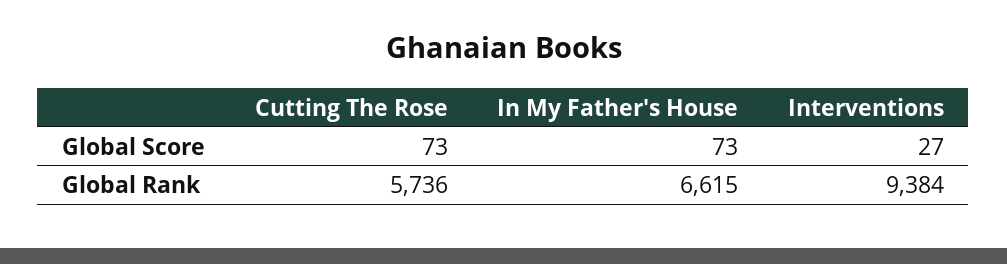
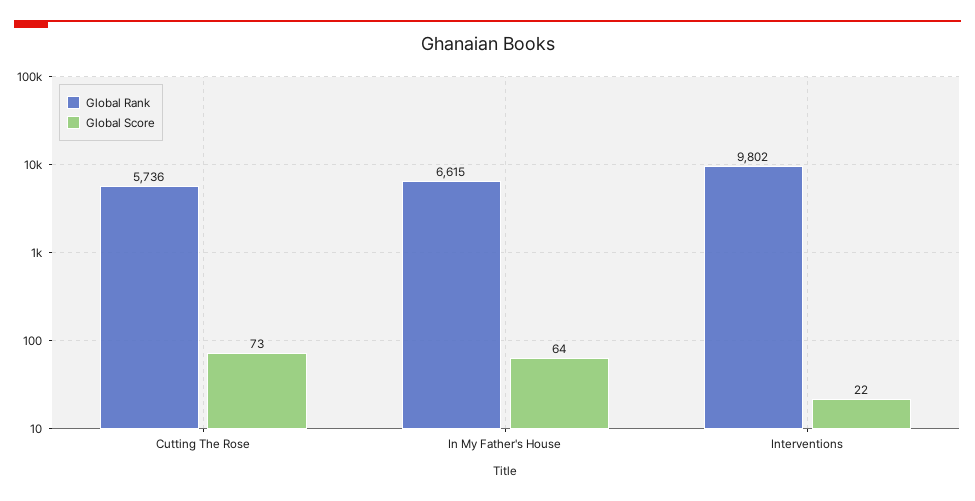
  {
    "Global Score": {
      "Cutting The Rose": 73,
-     "In My Father's House": 73,
+     "In My Father's House": 64,
-     "Interventions": 27
+     "Interventions": 22
    },
    "Global Rank": {
      "Cutting The Rose": 5736,
      "In My Father's House": 6615,
-     "Interventions": 9384
+     "Interventions": 9802
    }
  }

